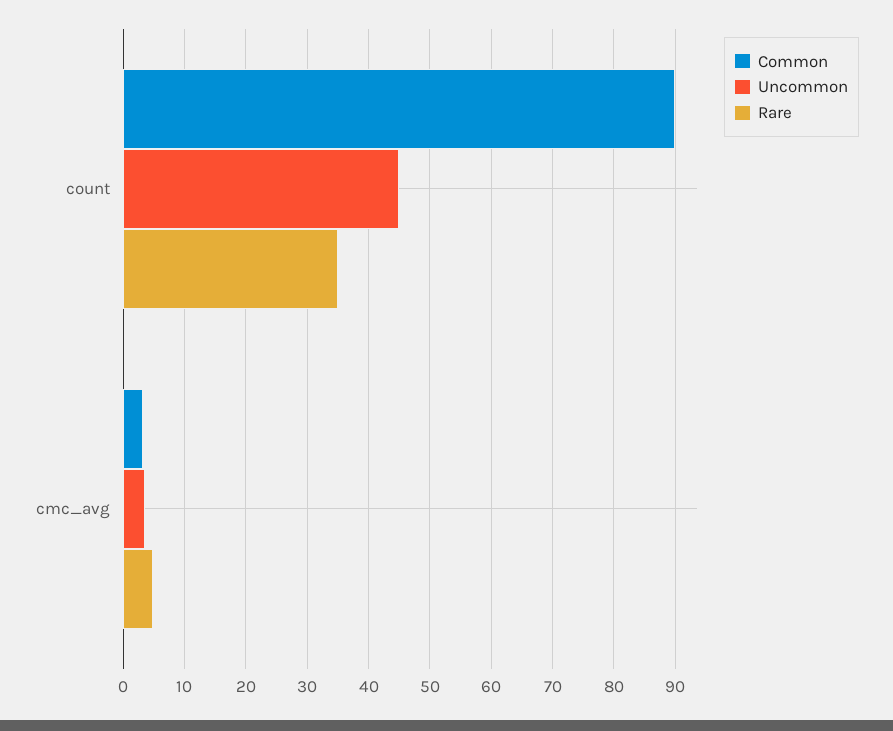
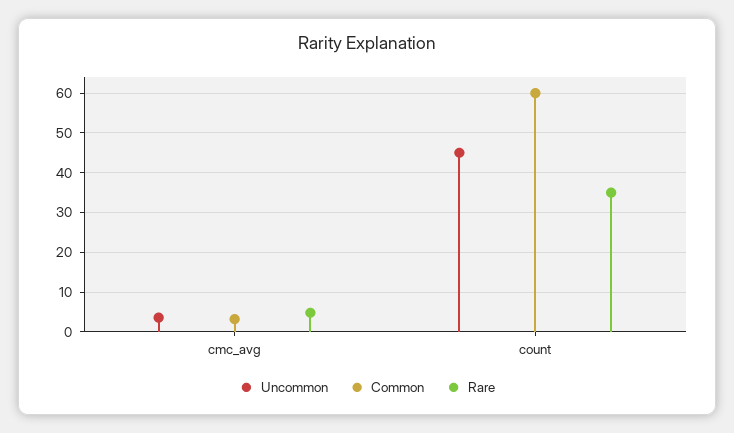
  {
    "Common": {
-     "count": 90,
+     "count": 60,
      "cmc_avg": 3
    },
    "Uncommon": {
      "count": 45,
      "cmc_avg": 4
    },
    "Rare": {
      "count": 35,
      "cmc_avg": 5
    }
  }

